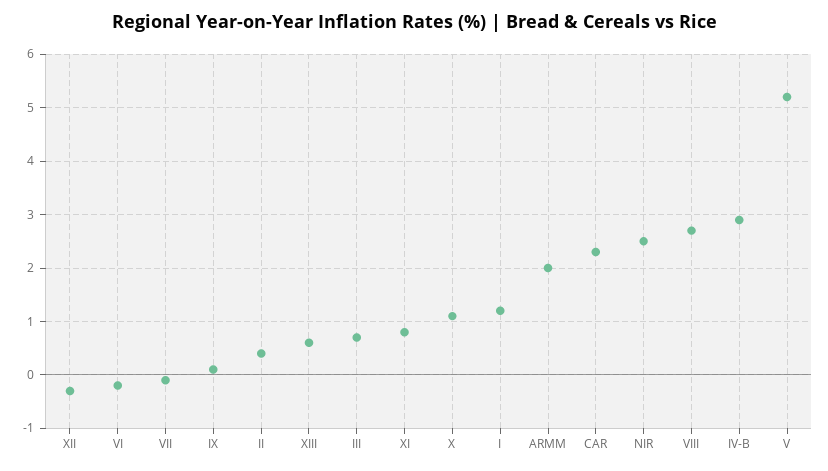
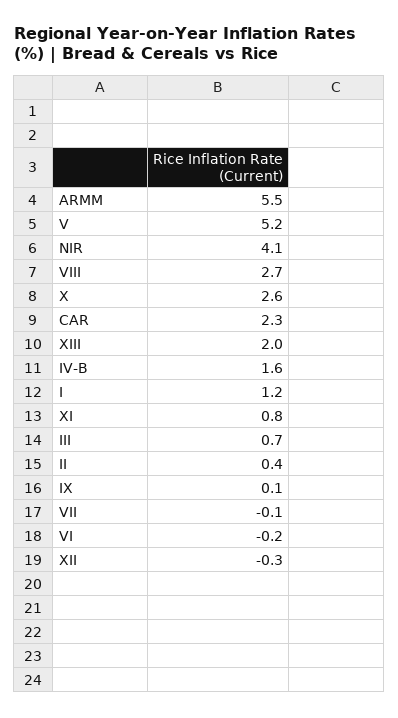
  {
    "XII": -0.3,
    "VI": -0.2,
    "VII": -0.1,
    "IX": 0.1,
    "II": 0.4,
-   "XIII": 0.5,
+   "XIII": 2,
    "III": 0.7,
    "XI": 0.8,
-   "X": 1,
+   "X": 2.6,
    "I": 1.2,
-   "ARMM": 2,
+   "ARMM": 5.5,
    "CAR": 2.3,
-   "NIR": 2.5,
+   "NIR": 4.1,
    "VIII": 2.7,
-   "IV-B": 3,
+   "IV-B": 1.6,
    "V": 5.2
  }

